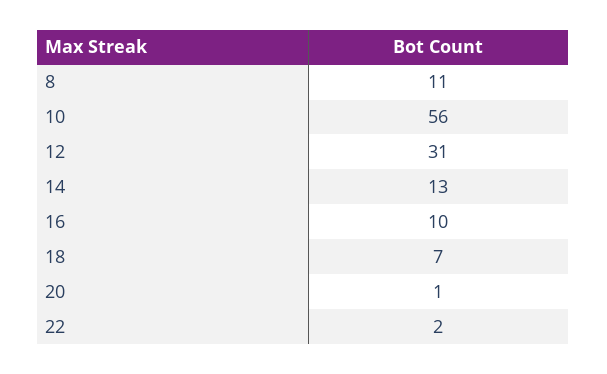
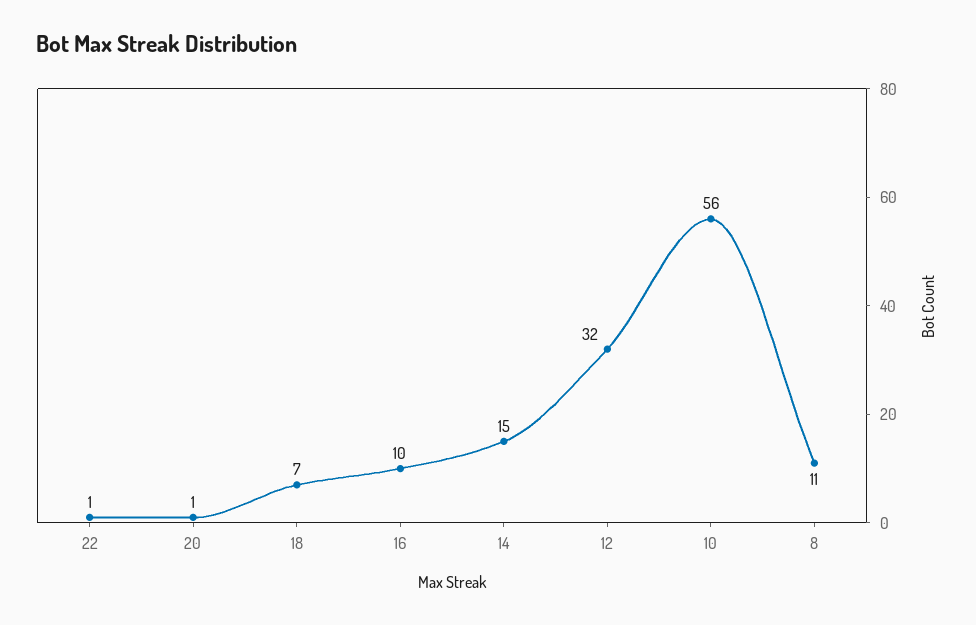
  {
    "8": 11,
    "10": 56,
-   "12": 31,
+   "12": 32,
-   "14": 13,
+   "14": 15,
    "16": 10,
    "18": 7,
    "20": 1,
-   "22": 2
+   "22": 1
  }

